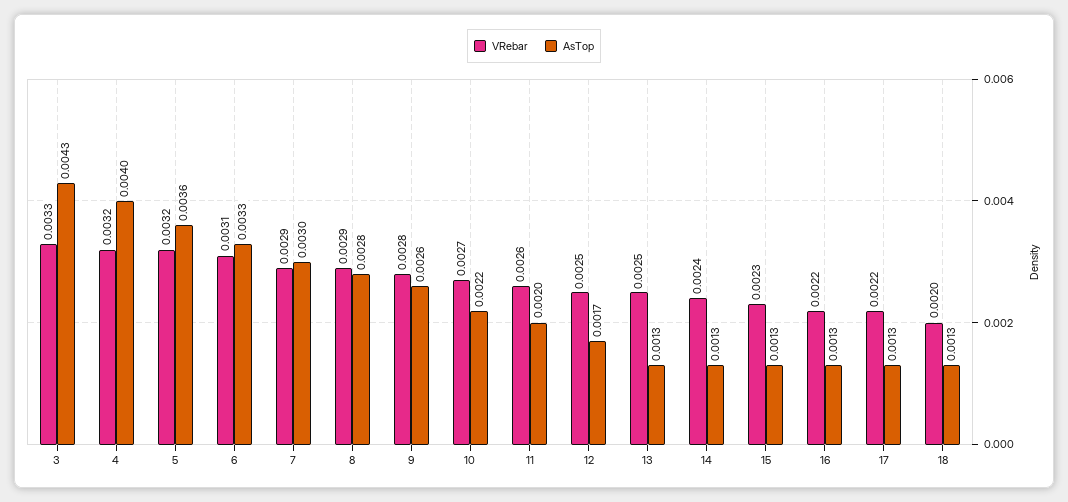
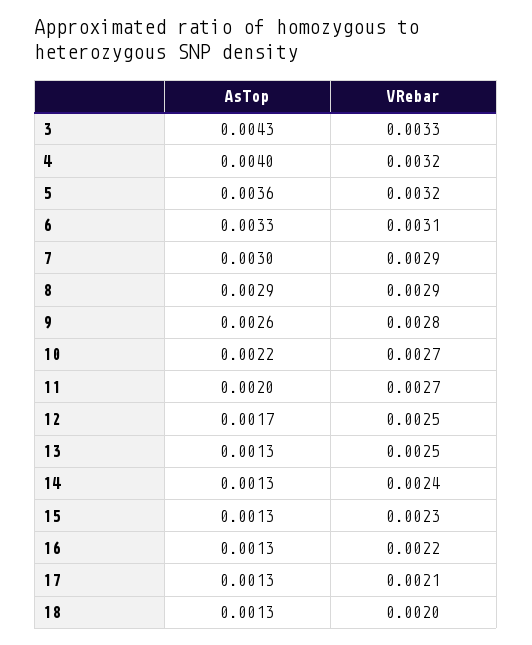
  {
    "VRebar": {
      "3": 0.0033,
      "4": 0.0032,
      "5": 0.0032,
      "6": 0.0031,
      "7": 0.0029,
      "8": 0.0029,
      "9": 0.0028,
      "10": 0.0027,
-     "11": 0.0026,
+     "11": 0.0027,
      "12": 0.0025,
      "13": 0.0025,
      "14": 0.0024,
      "15": 0.0023,
      "16": 0.0022,
-     "17": 0.0022,
+     "17": 0.0021,
      "18": 0.002
    },
    "AsTop": {
      "3": 0.0043,
      "4": 0.004,
      "5": 0.0036,
      "6": 0.0033,
      "7": 0.003,
-     "8": 0.0028,
+     "8": 0.0029,
      "9": 0.0026,
      "10": 0.0022,
      "11": 0.002,
      "12": 0.0017,
      "13": 0.0013,
      "14": 0.0013,
      "15": 0.0013,
      "16": 0.0013,
      "17": 0.0013,
      "18": 0.0013
    }
  }

